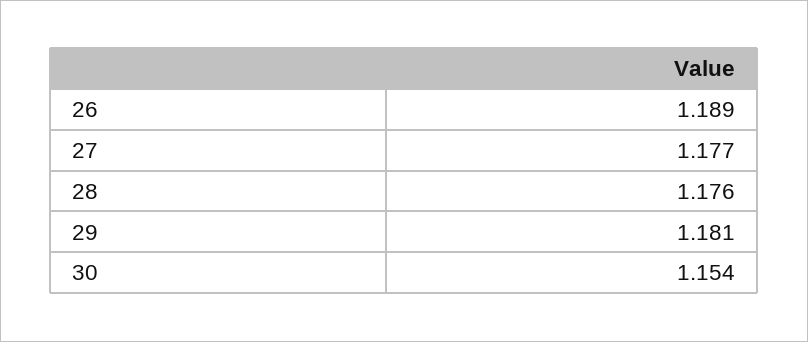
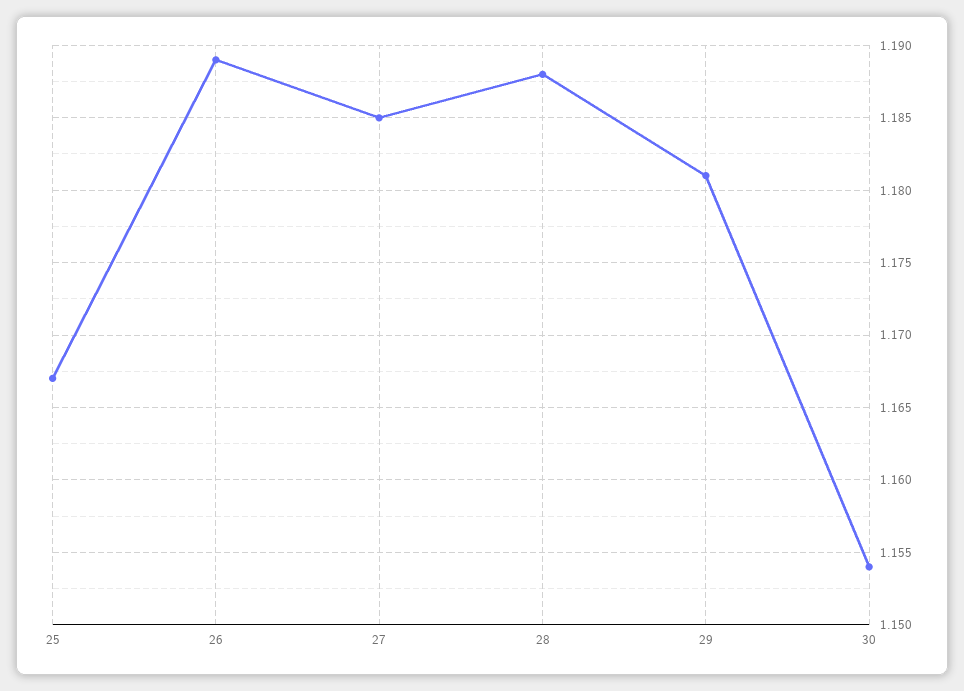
  {
    "26": 1.189,
-   "27": 1.177,
+   "27": 1.185,
-   "28": 1.176,
+   "28": 1.188,
    "29": 1.181,
-   "30": 1.154
+   "30": 1.154,
+   "25": 1.167
  }

